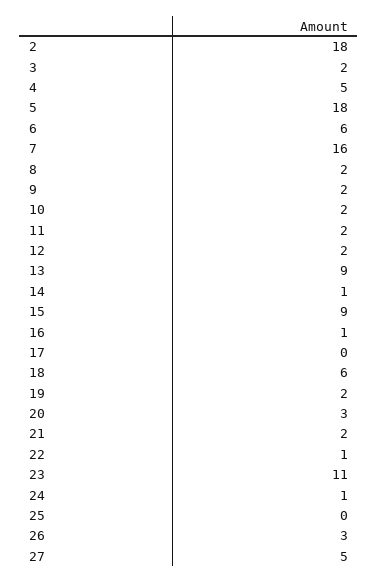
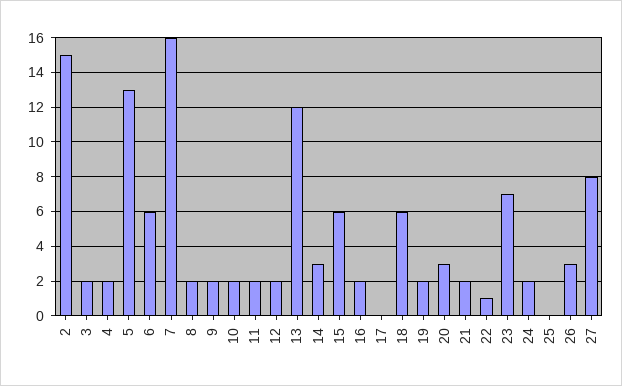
  {
-   "2": 18,
+   "2": 15,
    "3": 2,
-   "4": 5,
+   "4": 2,
-   "5": 18,
+   "5": 13,
    "6": 6,
    "7": 16,
    "8": 2,
    "9": 2,
    "10": 2,
    "11": 2,
    "12": 2,
-   "13": 9,
+   "13": 12,
-   "14": 1,
+   "14": 3,
-   "15": 9,
+   "15": 6,
-   "16": 1,
+   "16": 2,
    "17": 0,
    "18": 6,
    "19": 2,
    "20": 3,
    "21": 2,
    "22": 1,
-   "23": 11,
+   "23": 7,
-   "24": 1,
+   "24": 2,
    "25": 0,
    "26": 3,
-   "27": 5
+   "27": 8
  }

